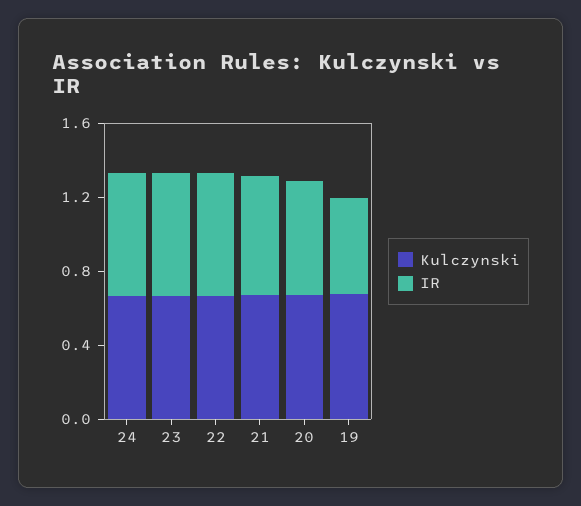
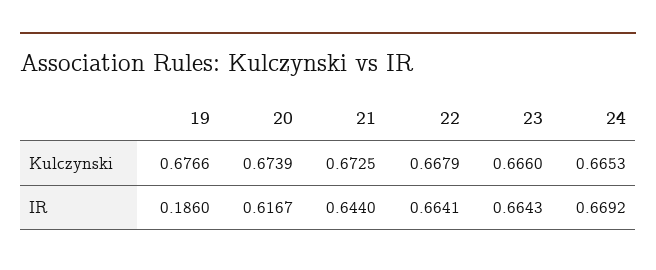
  {
    "Kulczynski": {
      "24": 0.6653,
      "23": 0.666,
      "22": 0.6679,
      "21": 0.6725,
      "20": 0.6739,
      "19": 0.6766
    },
    "IR": {
      "24": 0.6692,
      "23": 0.6643,
      "22": 0.6641,
      "21": 0.644,
      "20": 0.6167,
-     "19": 0.5
+     "19": 0.186
    }
  }

